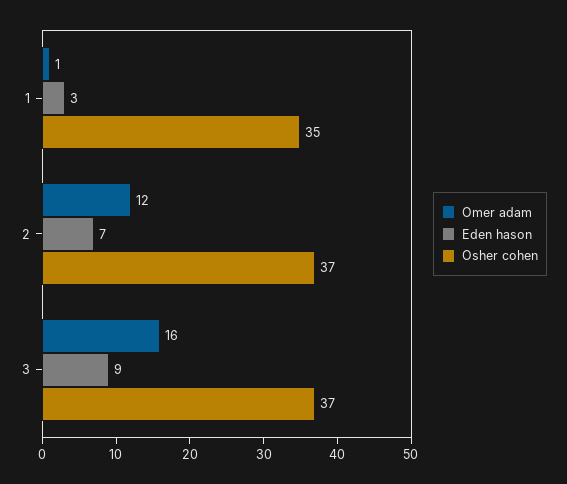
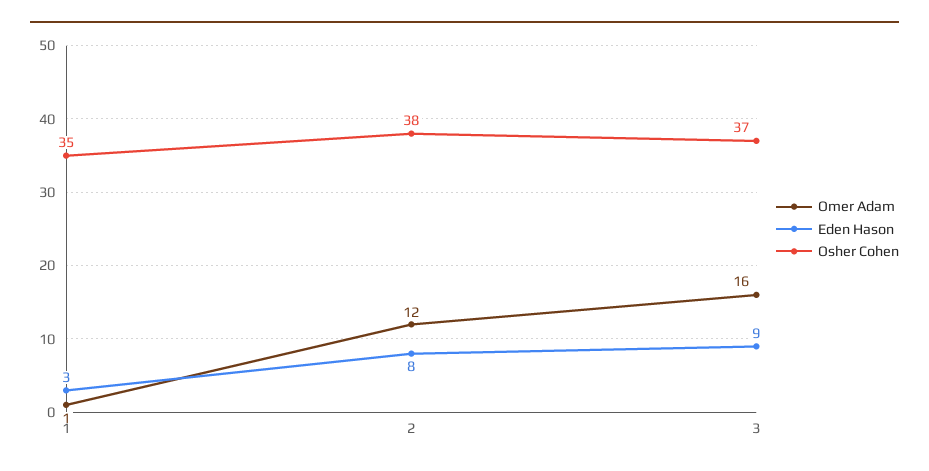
  {
    "Omer adam": {
      "1": 1,
      "2": 12,
      "3": 16
    },
    "Eden hason": {
      "1": 3,
-     "2": 7,
+     "2": 8,
      "3": 9
    },
    "Osher cohen": {
      "1": 35,
-     "2": 37,
+     "2": 38,
      "3": 37
    }
  }

